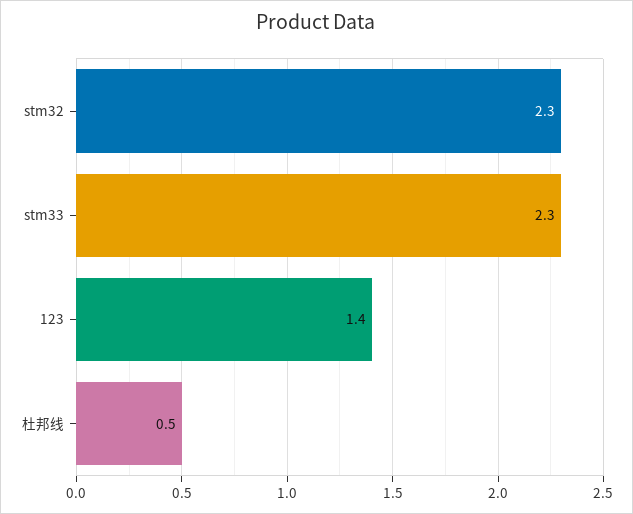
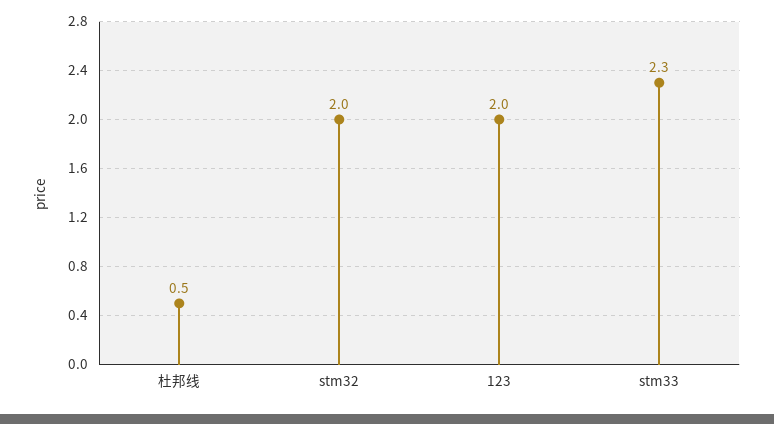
  {
-   "stm32": 2.3,
+   "stm32": 2,
    "stm33": 2.3,
-   "123": 1.4,
+   "123": 2,
    "杜邦线": 0.5
  }

